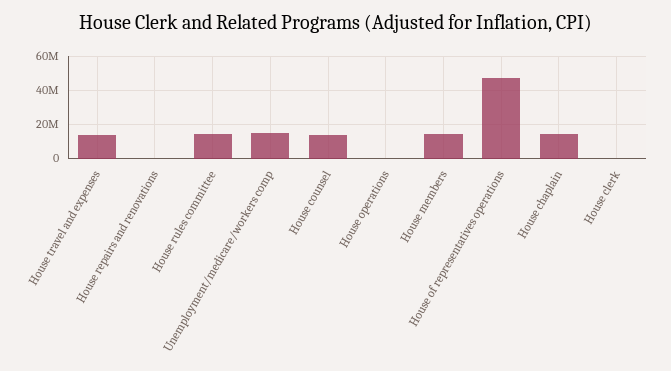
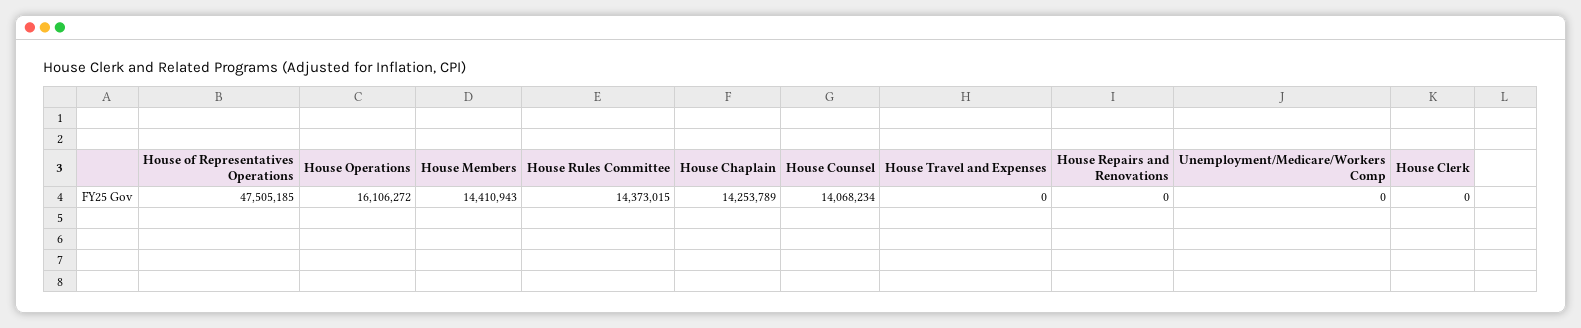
  {
-   "House travel and expenses": 15000000,
+   "House travel and expenses": 0,
    "House repairs and renovations": 0,
    "House rules committee": 14373015,
-   "Unemployment/medicare/workers comp": 15000000,
+   "Unemployment/medicare/workers comp": 0,
    "House counsel": 14068234,
-   "House operations": 0,
+   "House operations": 16106272,
    "House members": 14410943,
    "House of representatives operations": 47505185,
    "House chaplain": 14253789,
    "House clerk": 0
  }

